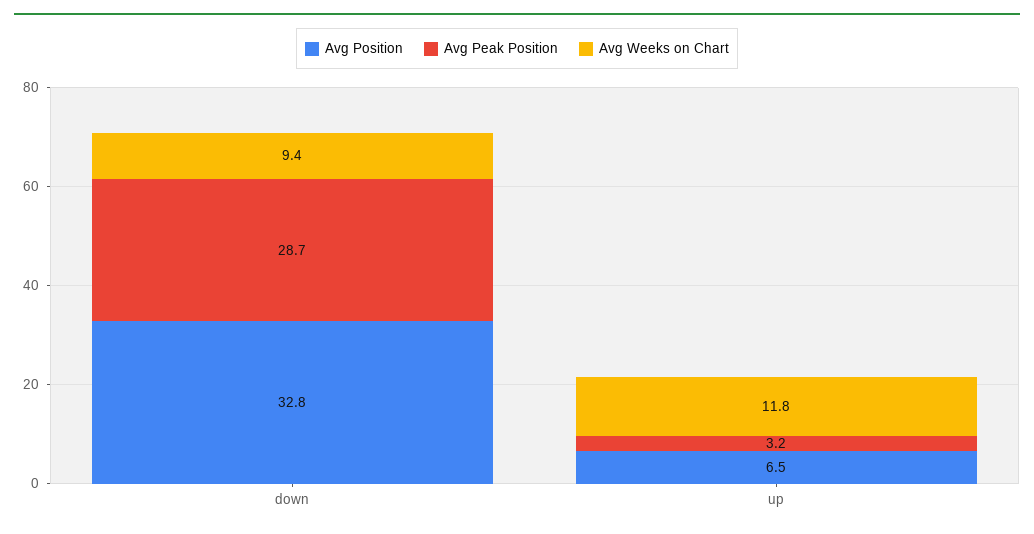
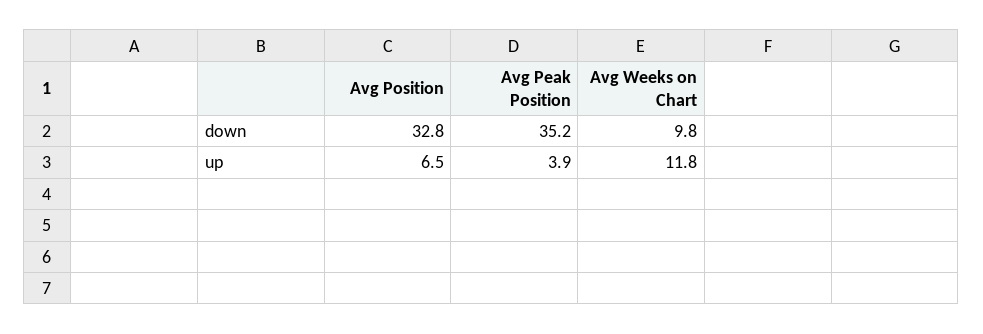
  {
    "Avg Position": {
      "down": 32.8,
      "up": 6.5
    },
    "Avg Peak Position": {
-     "down": 28.7,
+     "down": 35.2,
-     "up": 3.2
+     "up": 3.9
    },
    "Avg Weeks on Chart": {
-     "down": 9.4,
+     "down": 9.8,
      "up": 11.8
    }
  }

